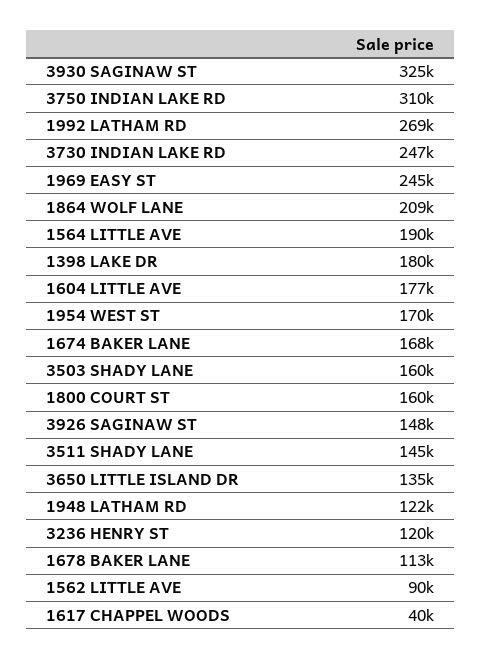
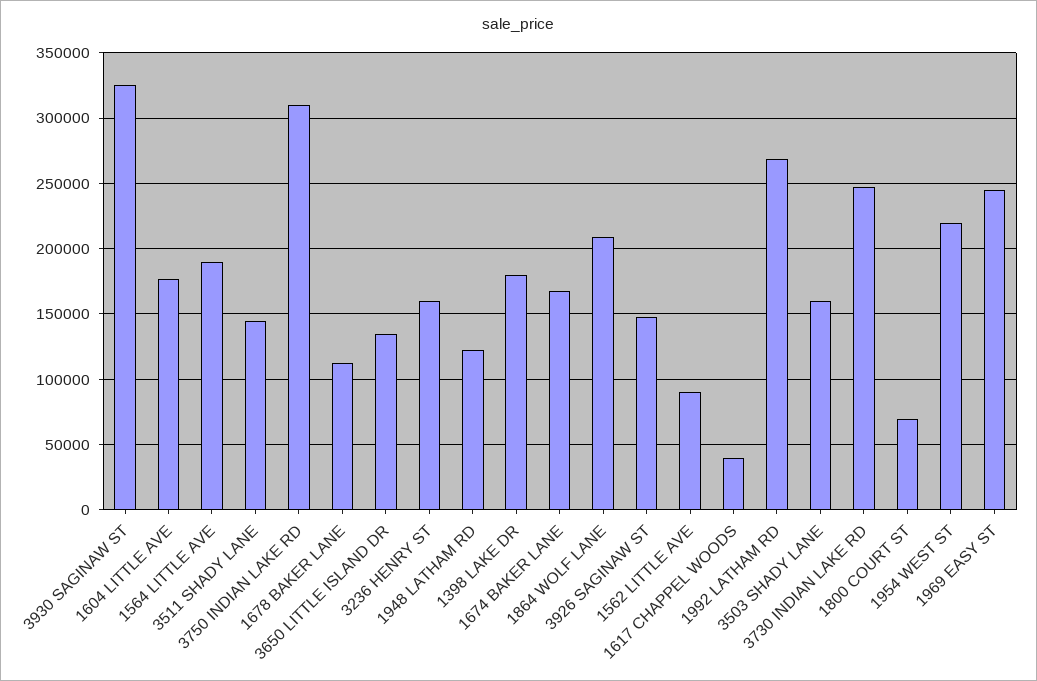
  {
    "3930 SAGINAW ST": 325000,
    "3750 INDIAN LAKE RD": 310000,
    "1992 LATHAM RD": 269000,
    "3730 INDIAN LAKE RD": 247000,
    "1969 EASY ST": 245000,
    "1864 WOLF LANE": 209000,
    "1564 LITTLE AVE": 190000,
    "1398 LAKE DR": 180000,
    "1604 LITTLE AVE": 177000,
-   "1954 WEST ST": 170000,
+   "1954 WEST ST": 220000,
    "1674 BAKER LANE": 168000,
    "3503 SHADY LANE": 160000,
-   "1800 COURT ST": 160000,
+   "1800 COURT ST": 70000,
    "3926 SAGINAW ST": 148000,
    "3511 SHADY LANE": 145000,
    "3650 LITTLE ISLAND DR": 135000,
    "1948 LATHAM RD": 122000,
-   "3236 HENRY ST": 120000,
+   "3236 HENRY ST": 160000,
    "1678 BAKER LANE": 113000,
    "1562 LITTLE AVE": 90000,
    "1617 CHAPPEL WOODS": 40000
  }

